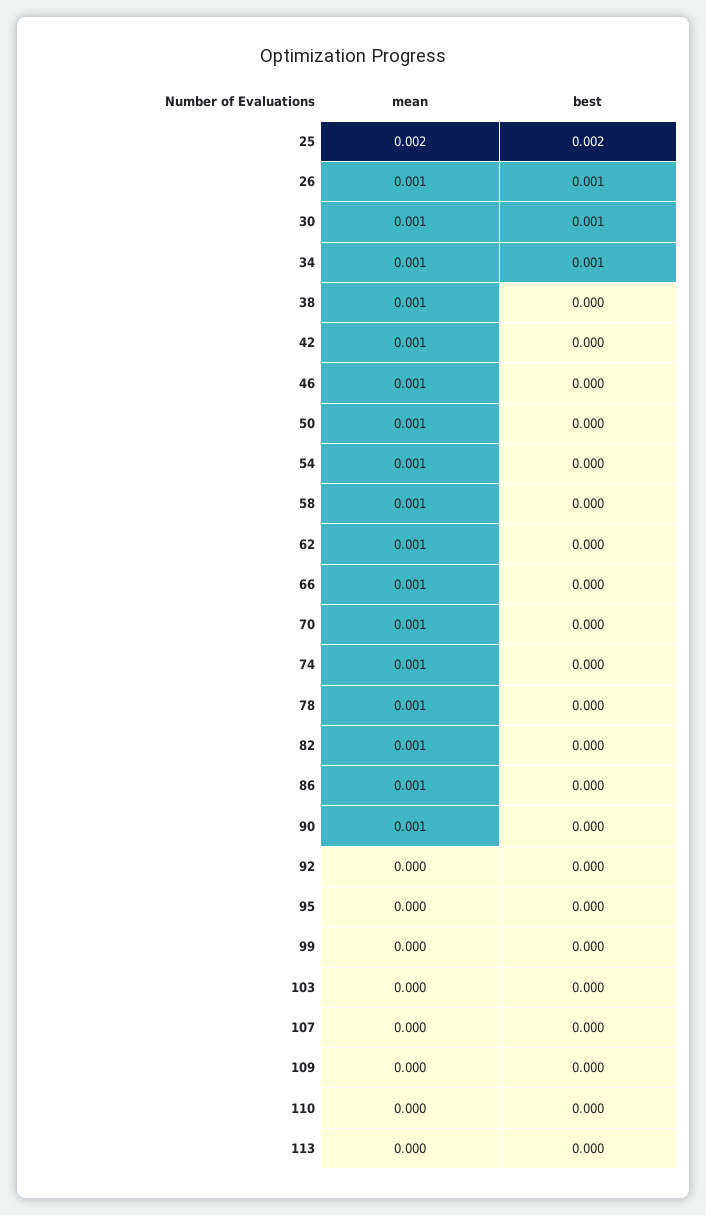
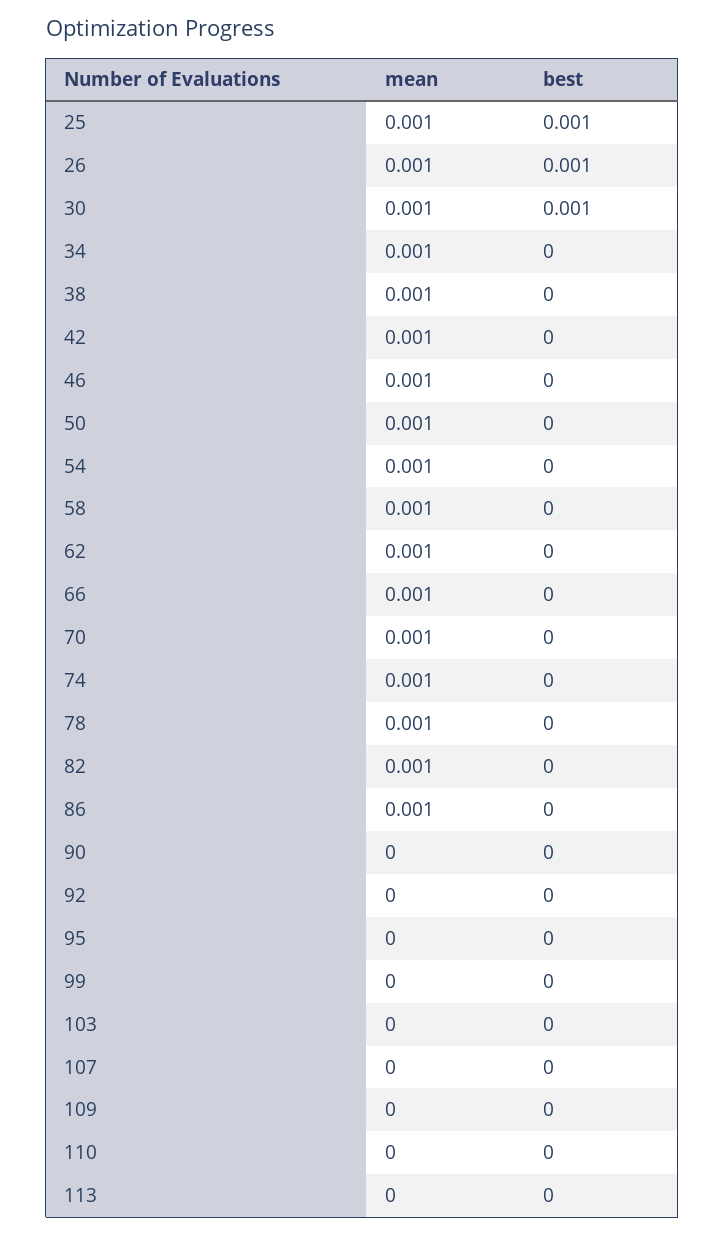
  {
    "mean": {
-     "25": 0.002,
+     "25": 0.001,
      "26": 0.001,
      "30": 0.001,
      "34": 0.001,
      "38": 0.001,
      "42": 0.001,
      "46": 0.001,
      "50": 0.001,
      "54": 0.001,
      "58": 0.001,
      "62": 0.001,
      "66": 0.001,
      "70": 0.001,
      "74": 0.001,
      "78": 0.001,
      "82": 0.001,
      "86": 0.001,
-     "90": 0.001,
+     "90": 0,
      "92": 0,
      "95": 0,
      "99": 0,
      "103": 0,
      "107": 0,
      "109": 0,
      "110": 0,
      "113": 0
    },
    "best": {
-     "25": 0.002,
+     "25": 0.001,
      "26": 0.001,
      "30": 0.001,
-     "34": 0.001,
+     "34": 0,
      "38": 0,
      "42": 0,
      "46": 0,
      "50": 0,
      "54": 0,
      "58": 0,
      "62": 0,
      "66": 0,
      "70": 0,
      "74": 0,
      "78": 0,
      "82": 0,
      "86": 0,
      "90": 0,
      "92": 0,
      "95": 0,
      "99": 0,
      "103": 0,
      "107": 0,
      "109": 0,
      "110": 0,
      "113": 0
    }
  }

